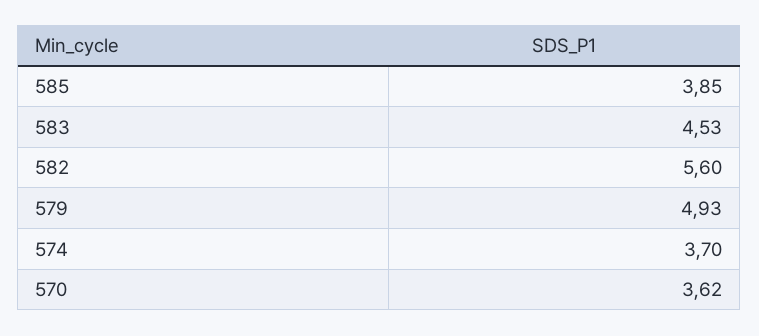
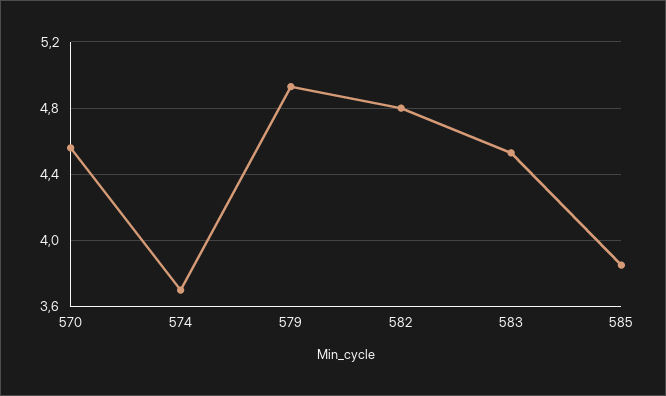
  {
    "585": 3.85,
    "583": 4.53,
-   "582": 5.6,
+   "582": 4.8,
    "579": 4.93,
    "574": 3.7,
-   "570": 3.62
+   "570": 4.55
  }

